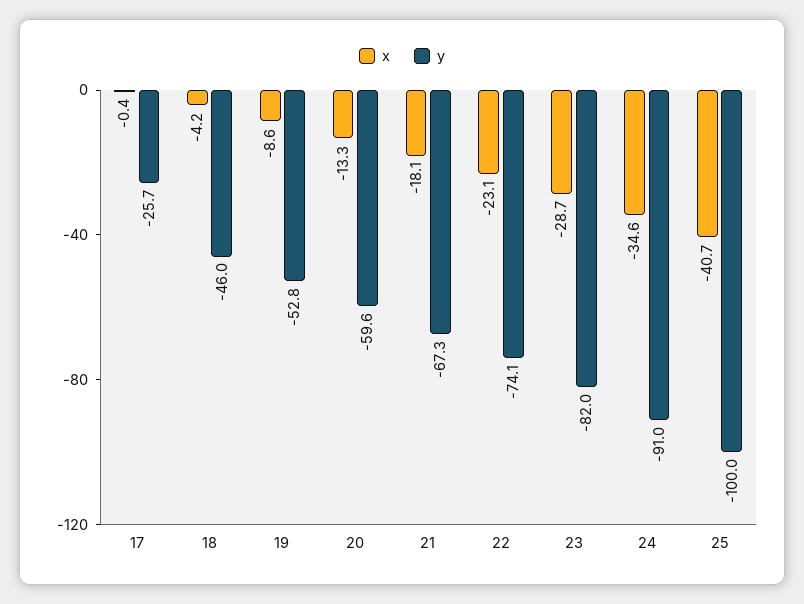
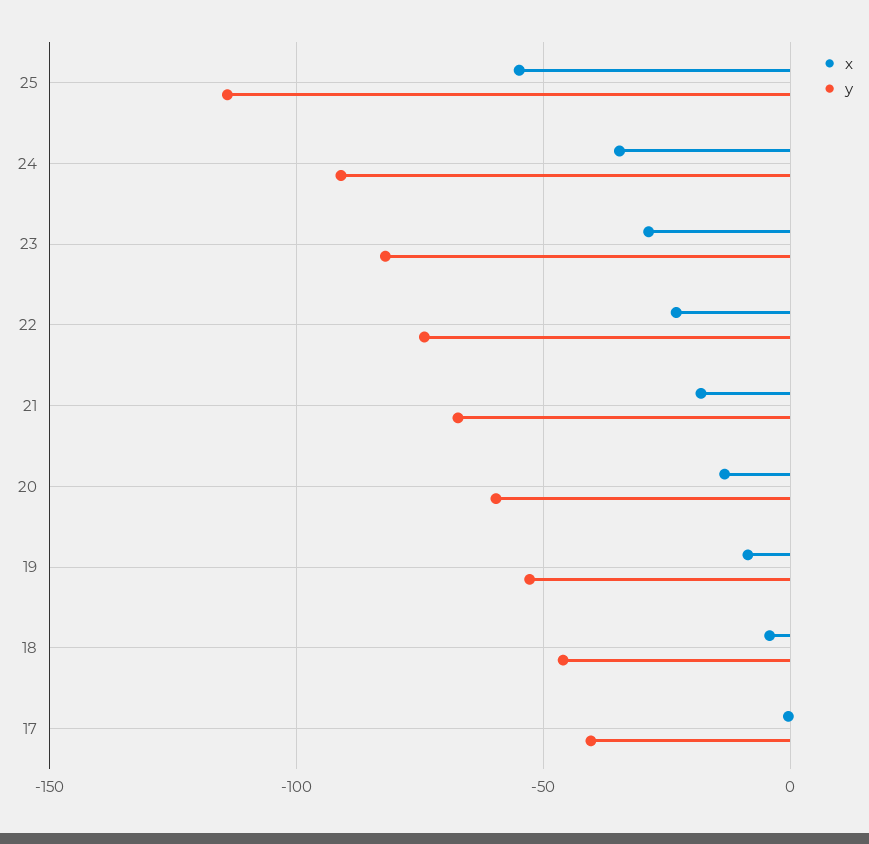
  {
    "x": {
      "17": -0.4,
      "18": -4.2,
      "19": -8.6,
      "20": -13.3,
      "21": -18.1,
      "22": -23.1,
      "23": -28.7,
      "24": -34.6,
-     "25": -40.7
+     "25": -55
    },
    "y": {
-     "17": -25.7,
+     "17": -40,
      "18": -46,
      "19": -52.8,
      "20": -59.6,
      "21": -67.3,
      "22": -74.1,
      "23": -82,
      "24": -91,
-     "25": -100
+     "25": -115
    }
  }

